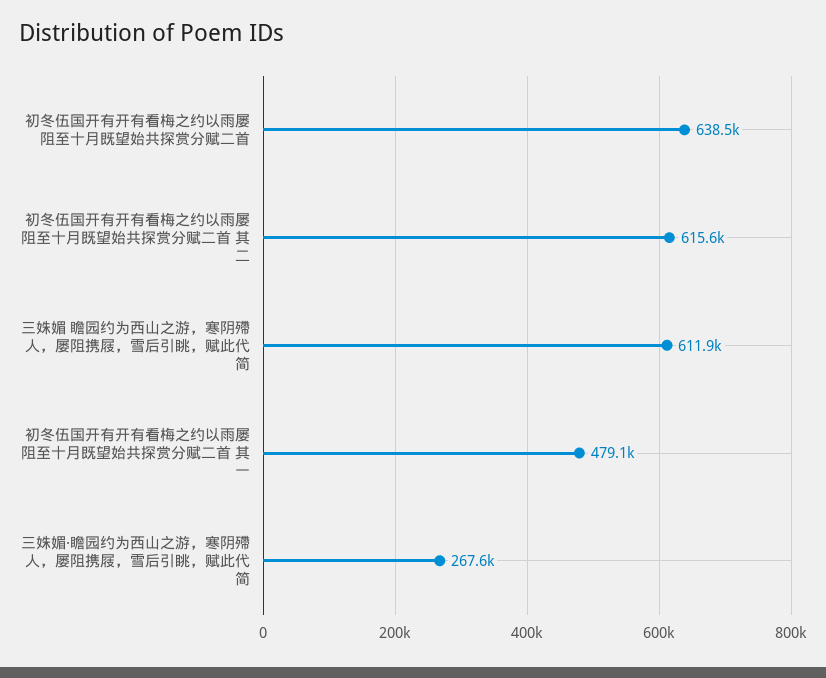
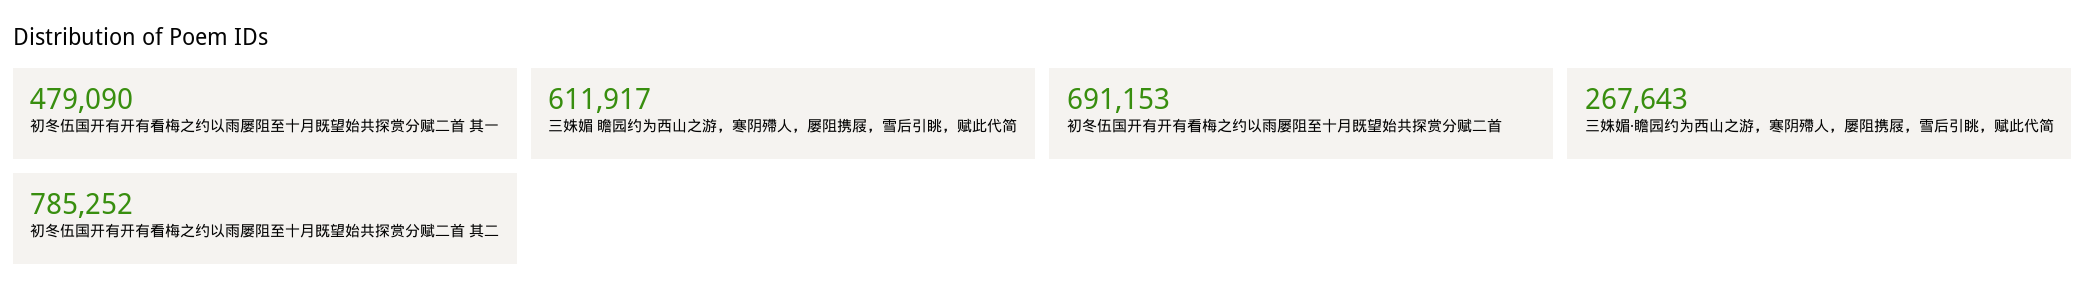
  {
-   "初冬伍国开有开有看梅之约以雨屡阻至十月既望始共探赏分赋二首": 638500,
+   "初冬伍国开有开有看梅之约以雨屡阻至十月既望始共探赏分赋二首": 691153,
-   "初冬伍国开有开有看梅之约以雨屡阻至十月既望始共探赏分赋二首 其二": 615600,
+   "初冬伍国开有开有看梅之约以雨屡阻至十月既望始共探赏分赋二首 其二": 785252,
    "三姝媚 瞻园约为西山之游，寒阴殢人，屡阻携屐，雪后引眺，赋此代简": 611917,
    "初冬伍国开有开有看梅之约以雨屡阻至十月既望始共探赏分赋二首 其一": 479090,
    "三姝媚·瞻园约为西山之游，寒阴殢人，屡阻携屐，雪后引眺，赋此代简": 267643
  }

